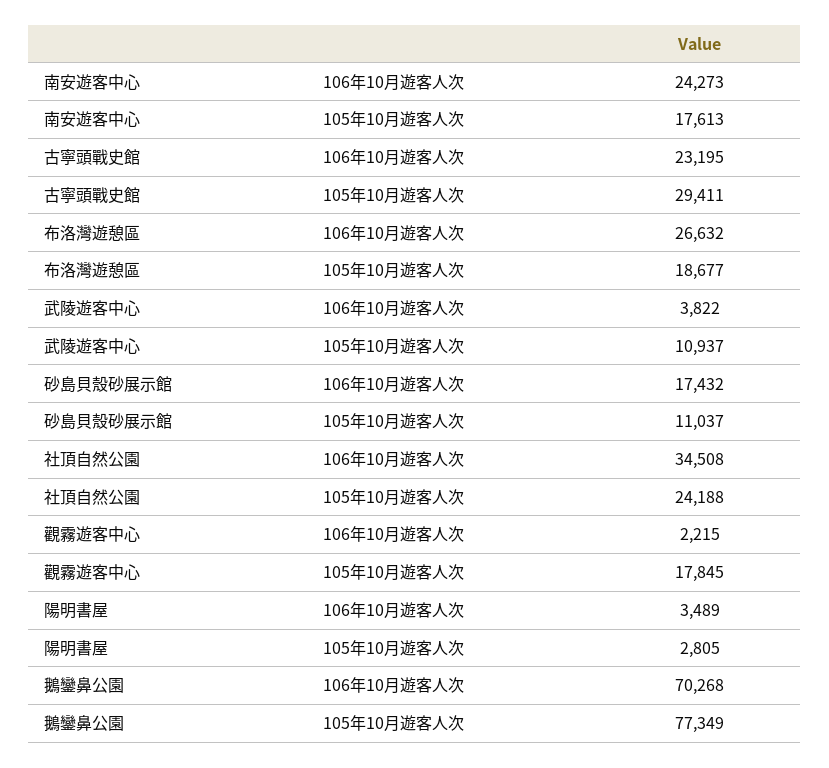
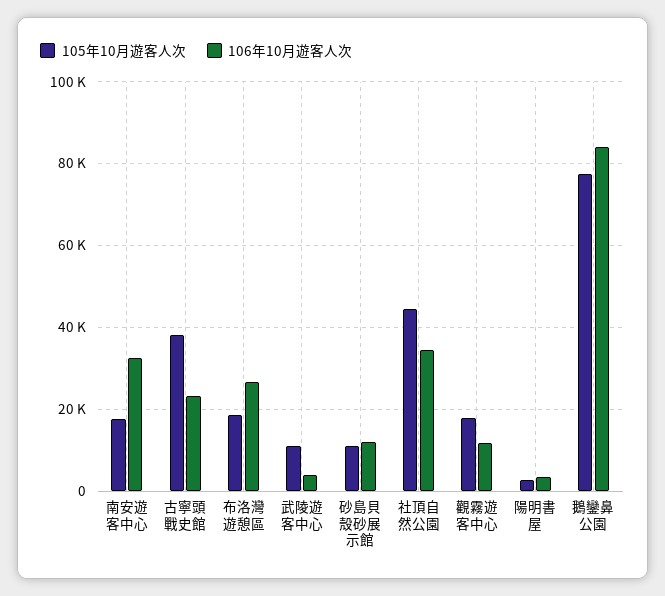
  {
    "106年10月遊客人次": {
-     "南安遊客中心": 24273,
+     "南安遊客中心": 32000,
      "古寧頭戰史館": 23195,
      "布洛灣遊憩區": 26632,
      "武陵遊客中心": 3822,
-     "砂島貝殼砂展示館": 17432,
+     "砂島貝殼砂展示館": 12000,
      "社頂自然公園": 34508,
-     "觀霧遊客中心": 2215,
+     "觀霧遊客中心": 12000,
      "陽明書屋": 3489,
-     "鵝鑾鼻公園": 70268
+     "鵝鑾鼻公園": 84000
    },
    "105年10月遊客人次": {
      "南安遊客中心": 17613,
-     "古寧頭戰史館": 29411,
+     "古寧頭戰史館": 38000,
      "布洛灣遊憩區": 18677,
      "武陵遊客中心": 10937,
      "砂島貝殼砂展示館": 11037,
-     "社頂自然公園": 24188,
+     "社頂自然公園": 44000,
      "觀霧遊客中心": 17845,
      "陽明書屋": 2805,
      "鵝鑾鼻公園": 77349
    }
  }

